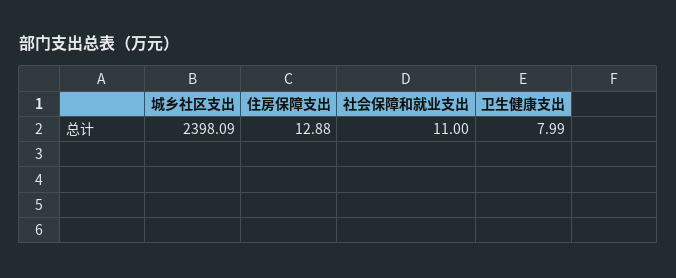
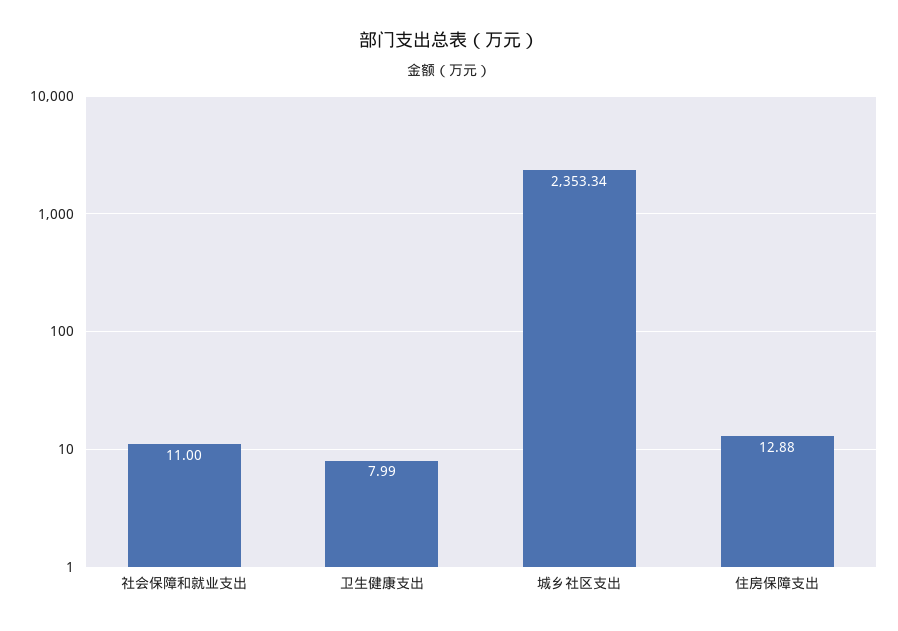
  {
-   "城乡社区支出": 2398.09,
+   "城乡社区支出": 2353.34,
    "住房保障支出": 12.88,
    "社会保障和就业支出": 11,
    "卫生健康支出": 7.99
  }

